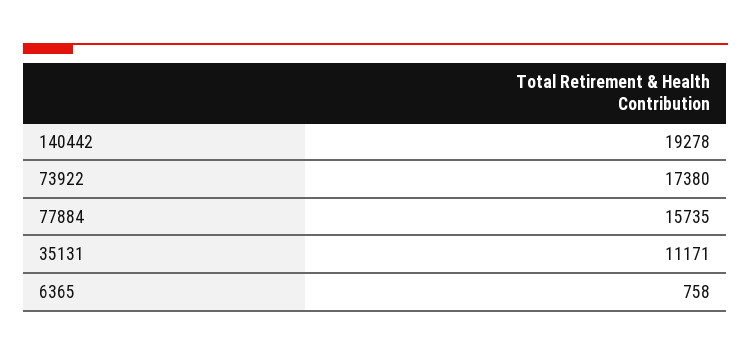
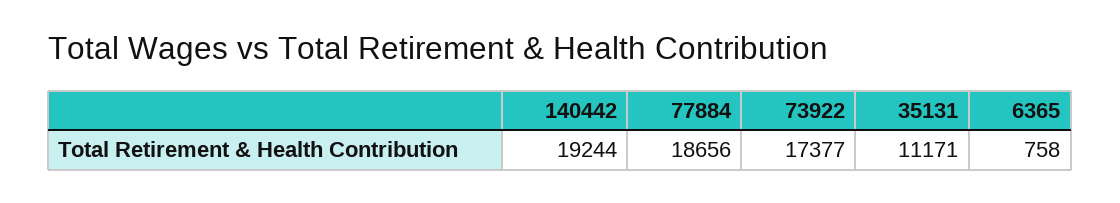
  {
-   "140442": 19278,
+   "140442": 19244,
-   "73922": 17380,
+   "73922": 17377,
-   "77884": 15735,
+   "77884": 18656,
    "35131": 11171,
    "6365": 758
  }

